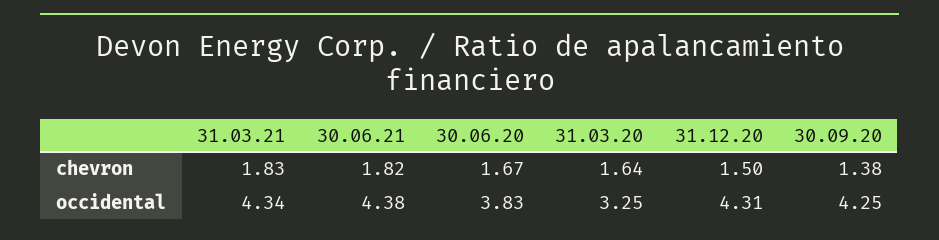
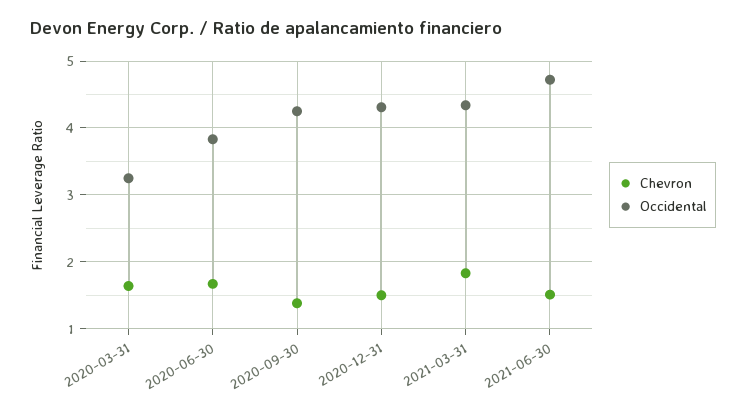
  {
    "chevron": {
      "31.03.21": 1.83,
-     "30.06.21": 1.82,
+     "30.06.21": 1.5,
      "30.06.20": 1.67,
      "31.03.20": 1.64,
      "31.12.20": 1.5,
      "30.09.20": 1.38
    },
    "occidental": {
      "31.03.21": 4.34,
-     "30.06.21": 4.38,
+     "30.06.21": 4.7,
      "30.06.20": 3.83,
      "31.03.20": 3.25,
      "31.12.20": 4.31,
      "30.09.20": 4.25
    }
  }

